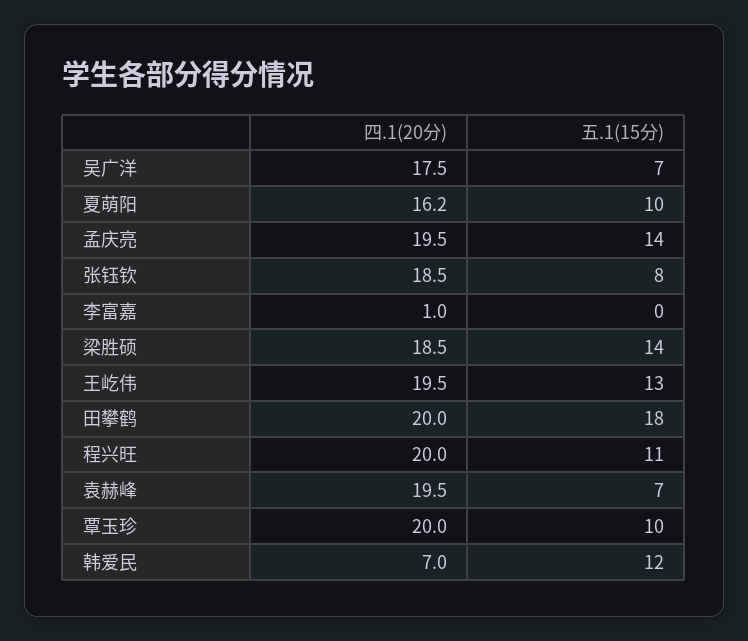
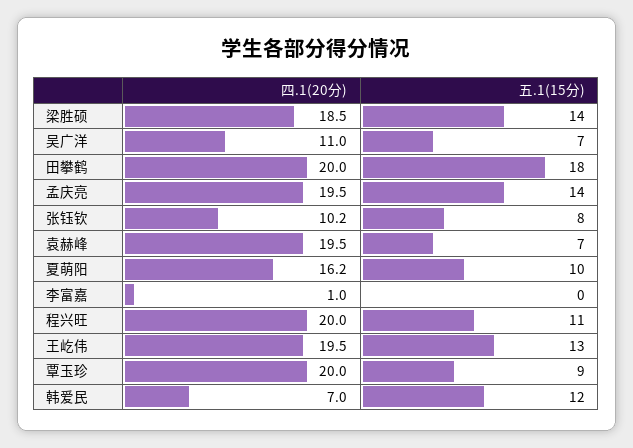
  {
    "四.1(20分)": {
-     "吴广洋": 17.5,
+     "吴广洋": 11,
      "夏萌阳": 16.2,
      "孟庆亮": 19.5,
-     "张钰钦": 18.5,
+     "张钰钦": 10.2,
      "李富嘉": 1,
      "梁胜硕": 18.5,
      "王屹伟": 19.5,
      "田攀鹤": 20,
      "程兴旺": 20,
      "袁赫峰": 19.5,
      "覃玉珍": 20,
      "韩爱民": 7
    },
    "五.1(15分)": {
      "吴广洋": 7,
      "夏萌阳": 10,
      "孟庆亮": 14,
      "张钰钦": 8,
      "李富嘉": 0,
      "梁胜硕": 14,
      "王屹伟": 13,
      "田攀鹤": 18,
      "程兴旺": 11,
      "袁赫峰": 7,
-     "覃玉珍": 10,
+     "覃玉珍": 9,
      "韩爱民": 12
    }
  }

